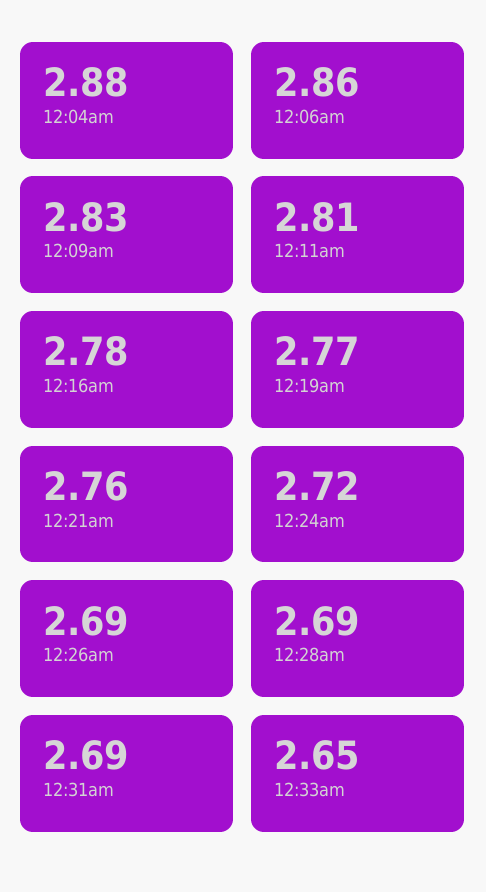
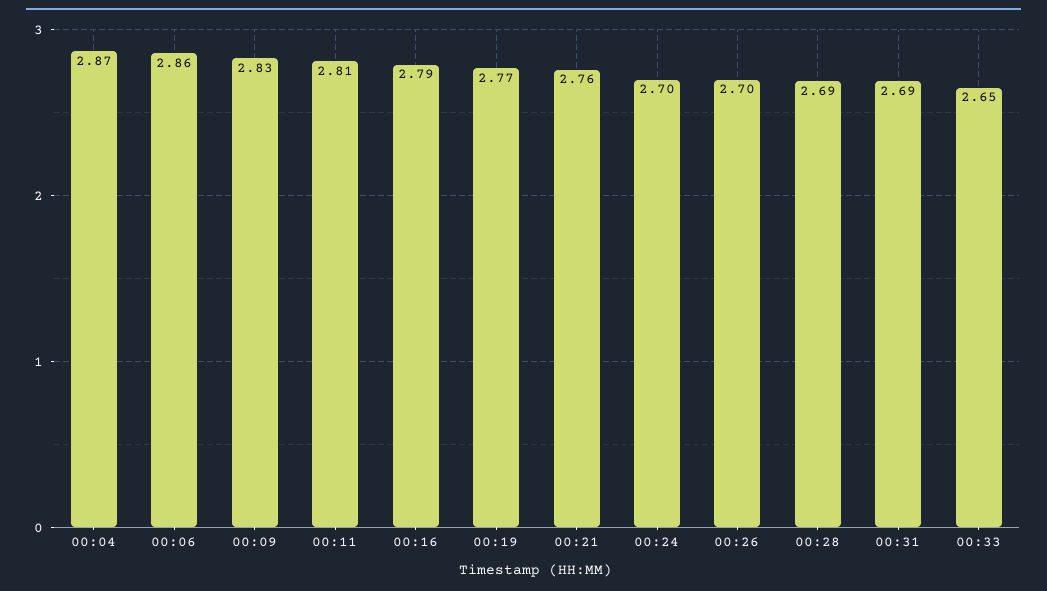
  {
-   "12:04am": 2.88,
+   "12:04am": 2.87,
    "12:06am": 2.86,
    "12:09am": 2.83,
    "12:11am": 2.81,
-   "12:16am": 2.78,
+   "12:16am": 2.79,
    "12:19am": 2.77,
    "12:21am": 2.76,
-   "12:24am": 2.72,
+   "12:24am": 2.7,
-   "12:26am": 2.69,
+   "12:26am": 2.7,
    "12:28am": 2.69,
    "12:31am": 2.69,
    "12:33am": 2.65
  }

